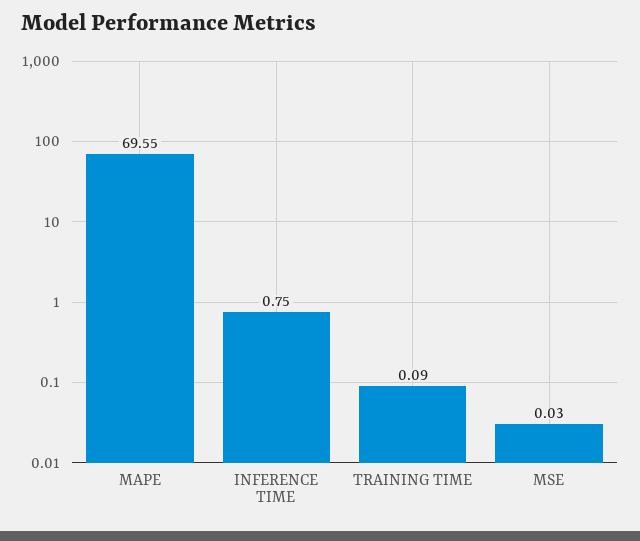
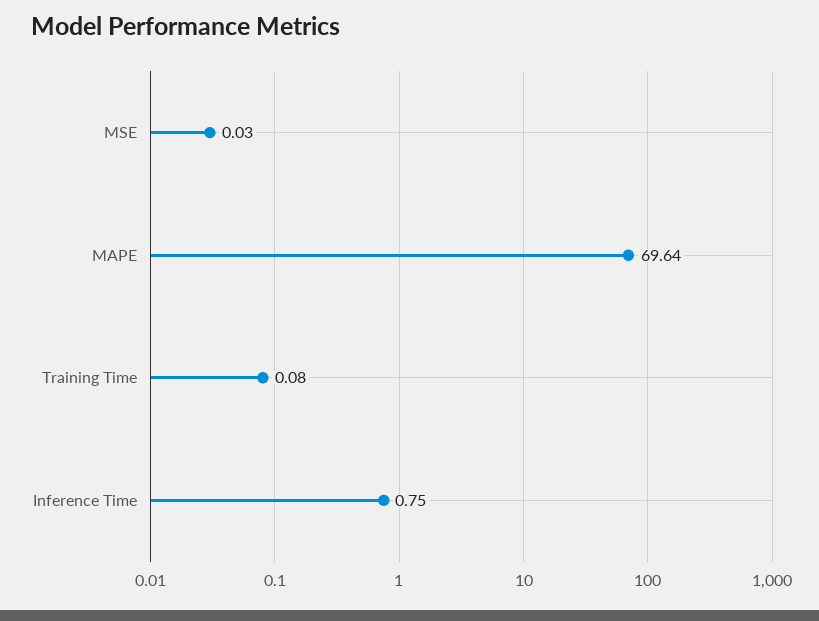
  {
-   "MAPE": 69.55,
+   "MAPE": 69.64,
    "INFERENCE TIME": 0.75,
-   "TRAINING TIME": 0.09,
+   "TRAINING TIME": 0.08,
    "MSE": 0.03
  }

